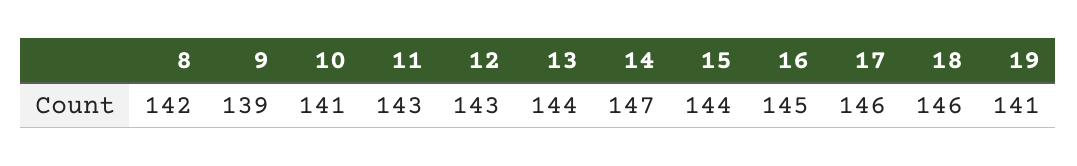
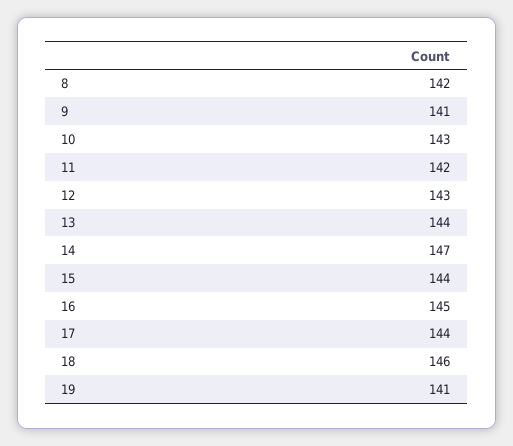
  {
    "8": 142,
-   "9": 139,
+   "9": 141,
-   "10": 141,
+   "10": 143,
-   "11": 143,
+   "11": 142,
    "12": 143,
    "13": 144,
    "14": 147,
    "15": 144,
    "16": 145,
-   "17": 146,
+   "17": 144,
    "18": 146,
    "19": 141
  }

